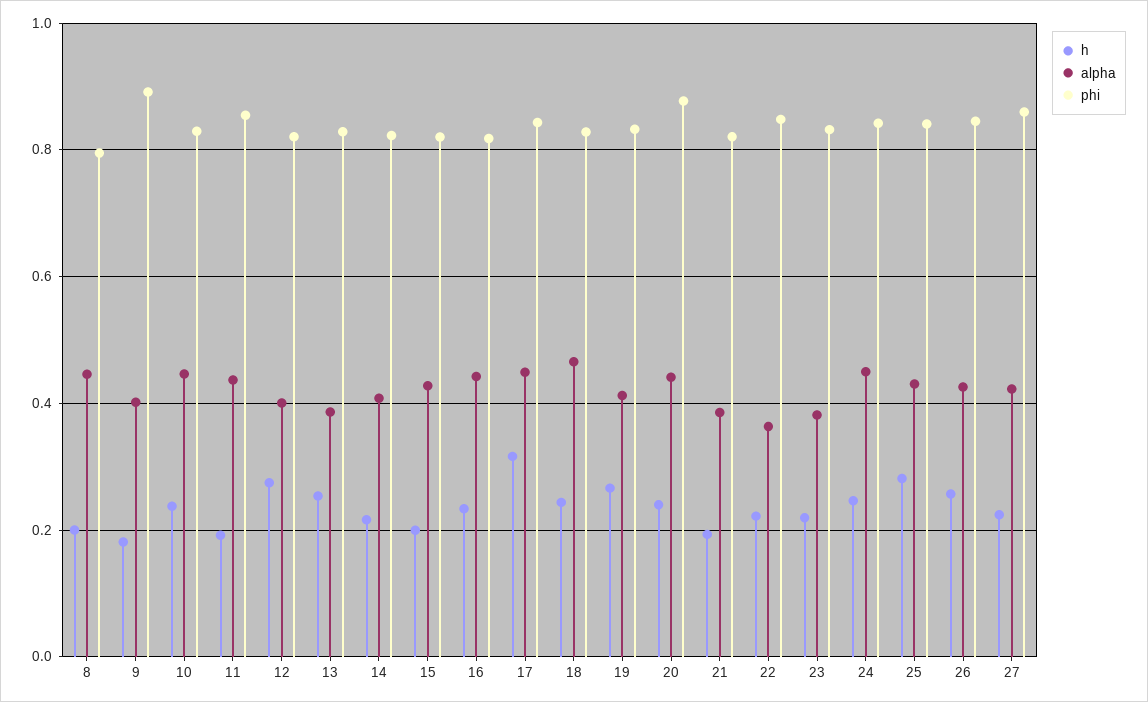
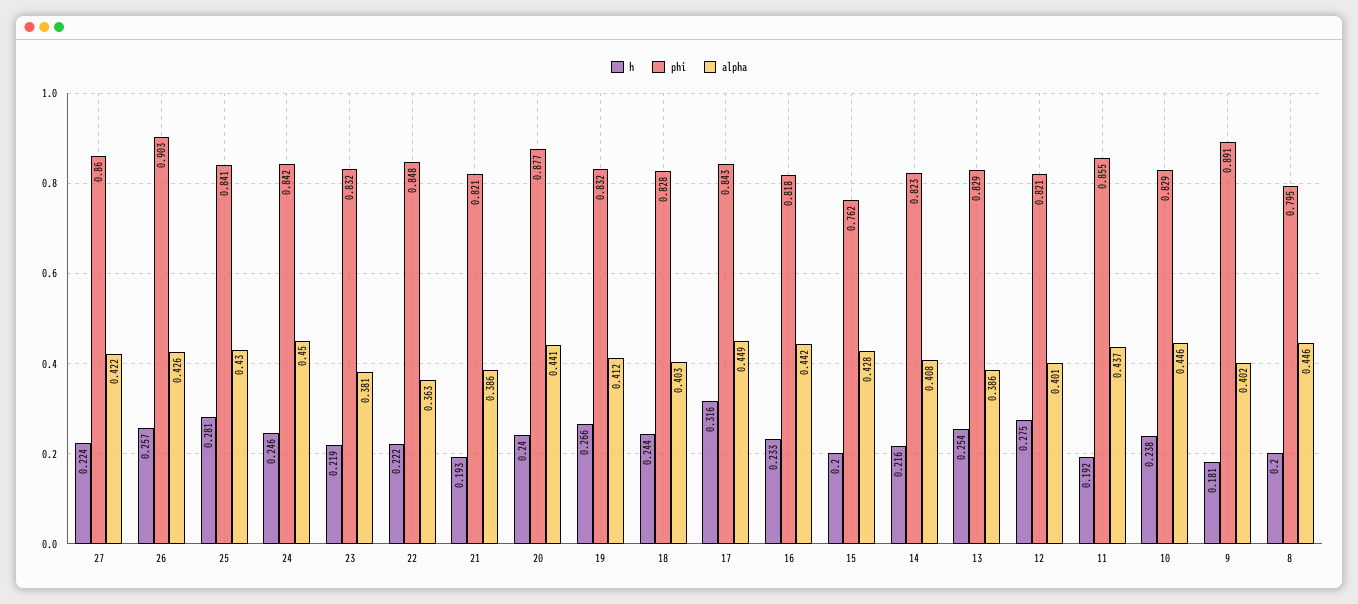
  {
    "h": {
      "8": 0.2,
      "9": 0.181,
      "10": 0.238,
      "11": 0.192,
      "12": 0.275,
      "13": 0.254,
      "14": 0.216,
      "15": 0.2,
      "16": 0.233,
      "17": 0.316,
      "18": 0.244,
      "19": 0.266,
      "20": 0.24,
      "21": 0.193,
      "22": 0.222,
      "23": 0.219,
      "24": 0.246,
      "25": 0.281,
      "26": 0.257,
      "27": 0.224
    },
    "alpha": {
      "8": 0.446,
      "9": 0.402,
      "10": 0.446,
      "11": 0.437,
      "12": 0.401,
      "13": 0.386,
      "14": 0.408,
      "15": 0.428,
      "16": 0.442,
      "17": 0.449,
-     "18": 0.46,
+     "18": 0.403,
      "19": 0.412,
      "20": 0.441,
      "21": 0.386,
      "22": 0.363,
      "23": 0.381,
      "24": 0.45,
      "25": 0.43,
      "26": 0.426,
      "27": 0.422
    },
    "phi": {
      "8": 0.795,
      "9": 0.891,
      "10": 0.829,
      "11": 0.855,
      "12": 0.821,
      "13": 0.829,
      "14": 0.823,
-     "15": 0.82,
+     "15": 0.762,
      "16": 0.818,
      "17": 0.843,
      "18": 0.828,
      "19": 0.832,
      "20": 0.877,
      "21": 0.821,
      "22": 0.848,
      "23": 0.832,
      "24": 0.842,
      "25": 0.841,
-     "26": 0.84,
+     "26": 0.903,
      "27": 0.86
    }
  }

